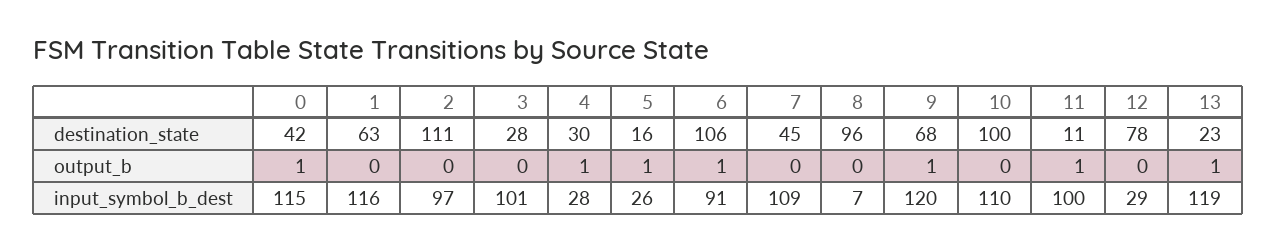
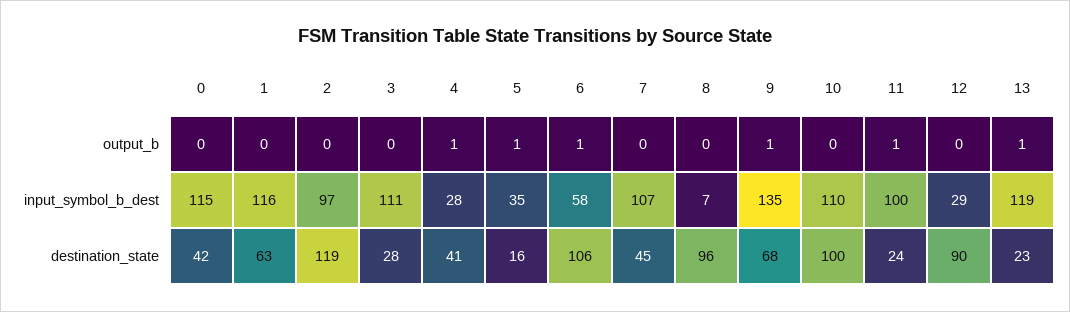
  {
    "0": {
      "destination_state": 42,
-     "output_b": 1,
+     "output_b": 0,
      "input_symbol_b_dest": 115
    },
    "1": {
      "destination_state": 63,
      "output_b": 0,
      "input_symbol_b_dest": 116
    },
    "2": {
-     "destination_state": 111,
+     "destination_state": 119,
      "output_b": 0,
      "input_symbol_b_dest": 97
    },
    "3": {
      "destination_state": 28,
      "output_b": 0,
-     "input_symbol_b_dest": 101
+     "input_symbol_b_dest": 111
    },
    "4": {
-     "destination_state": 30,
+     "destination_state": 41,
      "output_b": 1,
      "input_symbol_b_dest": 28
    },
    "5": {
      "destination_state": 16,
      "output_b": 1,
-     "input_symbol_b_dest": 26
+     "input_symbol_b_dest": 35
    },
    "6": {
      "destination_state": 106,
      "output_b": 1,
-     "input_symbol_b_dest": 91
+     "input_symbol_b_dest": 58
    },
    "7": {
      "destination_state": 45,
      "output_b": 0,
-     "input_symbol_b_dest": 109
+     "input_symbol_b_dest": 107
    },
    "8": {
      "destination_state": 96,
      "output_b": 0,
      "input_symbol_b_dest": 7
    },
    "9": {
      "destination_state": 68,
      "output_b": 1,
-     "input_symbol_b_dest": 120
+     "input_symbol_b_dest": 135
    },
    "10": {
      "destination_state": 100,
      "output_b": 0,
      "input_symbol_b_dest": 110
    },
    "11": {
-     "destination_state": 11,
+     "destination_state": 24,
      "output_b": 1,
      "input_symbol_b_dest": 100
    },
    "12": {
-     "destination_state": 78,
+     "destination_state": 90,
      "output_b": 0,
      "input_symbol_b_dest": 29
    },
    "13": {
      "destination_state": 23,
      "output_b": 1,
      "input_symbol_b_dest": 119
    }
  }

